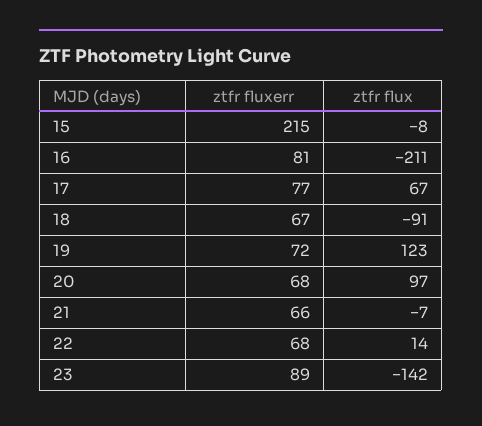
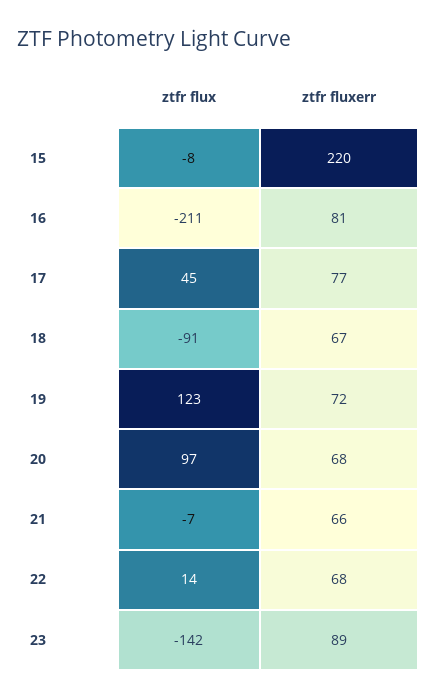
  {
    "ztfr fluxerr": {
-     "15": 215,
+     "15": 220,
      "16": 81,
      "17": 77,
      "18": 67,
      "19": 72,
      "20": 68,
      "21": 66,
      "22": 68,
      "23": 89
    },
    "ztfr flux": {
      "15": -8,
      "16": -211,
-     "17": 67,
+     "17": 45,
      "18": -91,
      "19": 123,
      "20": 97,
      "21": -7,
      "22": 14,
      "23": -142
    }
  }

